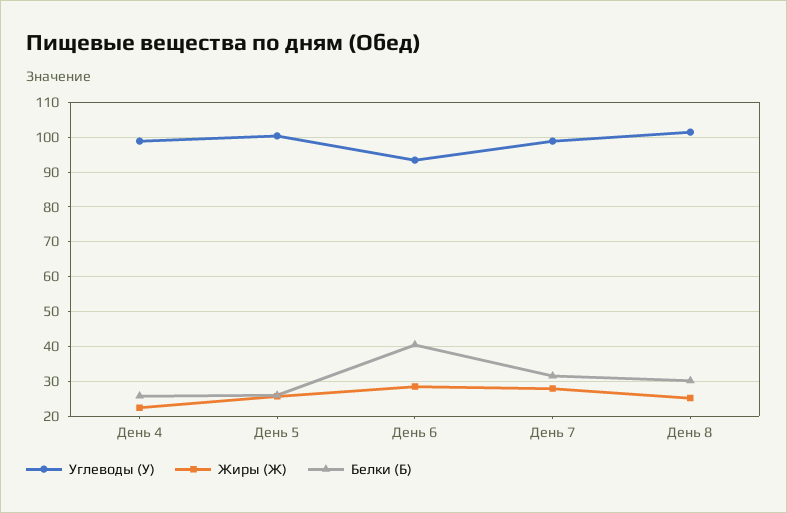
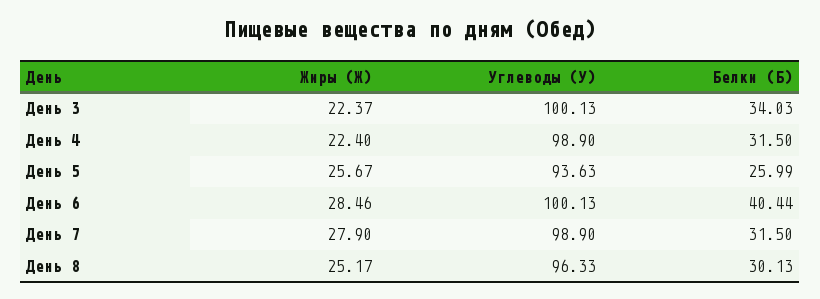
  {
    "Углеводы (У)": {
      "День 4": 98.9,
-     "День 5": 100,
+     "День 5": 93.63,
-     "День 6": 94,
+     "День 6": 100.13,
      "День 7": 98.9,
-     "День 8": 102
+     "День 8": 96.33,
+     "День 3": 100.13
    },
    "Жиры (Ж)": {
      "День 4": 22.4,
      "День 5": 25.67,
      "День 6": 28.46,
      "День 7": 27.9,
-     "День 8": 25.17
+     "День 8": 25.17,
+     "День 3": 22.37
    },
    "Белки (Б)": {
-     "День 4": 26,
+     "День 4": 31.5,
      "День 5": 25.99,
      "День 6": 40.44,
      "День 7": 31.5,
-     "День 8": 30.13
+     "День 8": 30.13,
+     "День 3": 34.03
    }
  }

